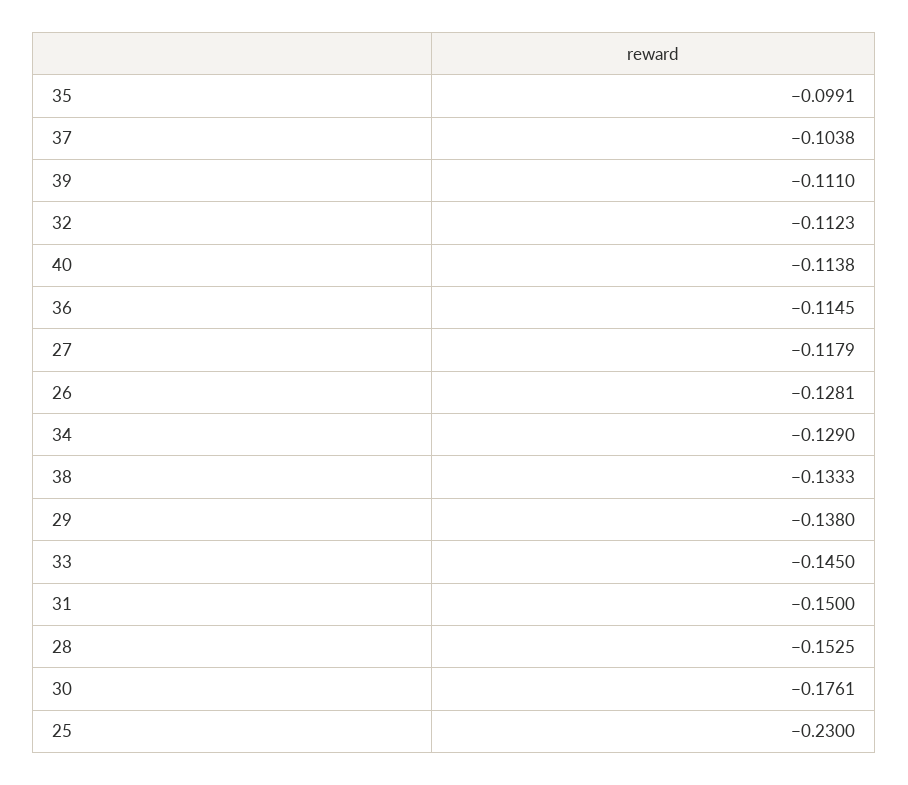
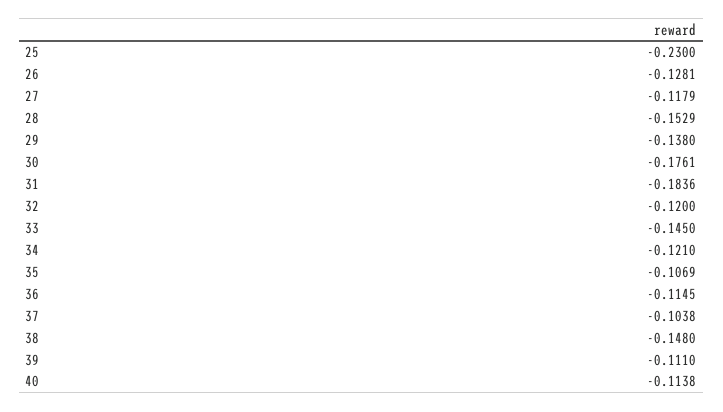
  {
-   "35": -0.0991,
+   "35": -0.1069,
    "37": -0.1038,
    "39": -0.111,
-   "32": -0.1123,
+   "32": -0.12,
    "40": -0.1138,
    "36": -0.1145,
    "27": -0.1179,
    "26": -0.1281,
-   "34": -0.129,
+   "34": -0.121,
-   "38": -0.1333,
+   "38": -0.148,
    "29": -0.138,
    "33": -0.145,
-   "31": -0.15,
+   "31": -0.1836,
-   "28": -0.1525,
+   "28": -0.1529,
    "30": -0.1761,
    "25": -0.23
  }

